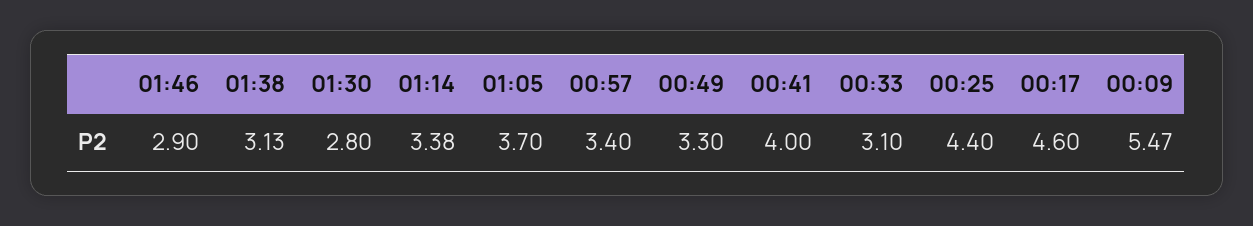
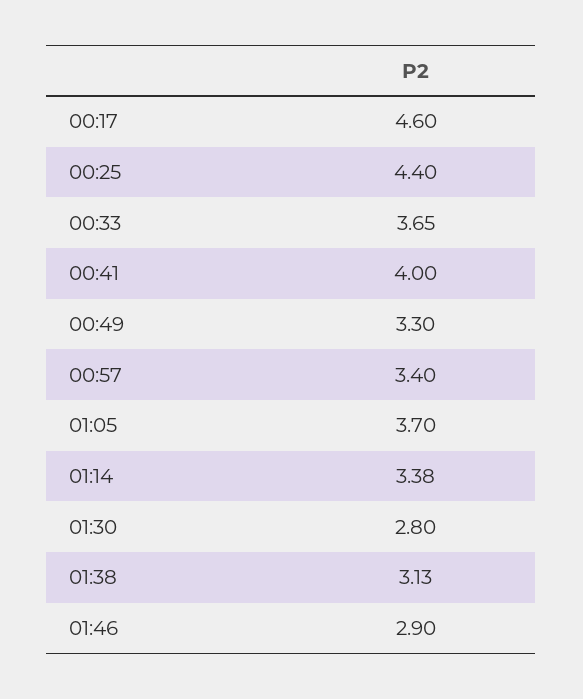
  {
    "01:46": 2.9,
    "01:38": 3.13,
    "01:30": 2.8,
    "01:14": 3.38,
    "01:05": 3.7,
    "00:57": 3.4,
    "00:49": 3.3,
    "00:41": 4,
-   "00:33": 3.1,
+   "00:33": 3.65,
    "00:25": 4.4,
-   "00:17": 4.6,
+   "00:17": 4.6
-   "00:09": 5.47
  }

